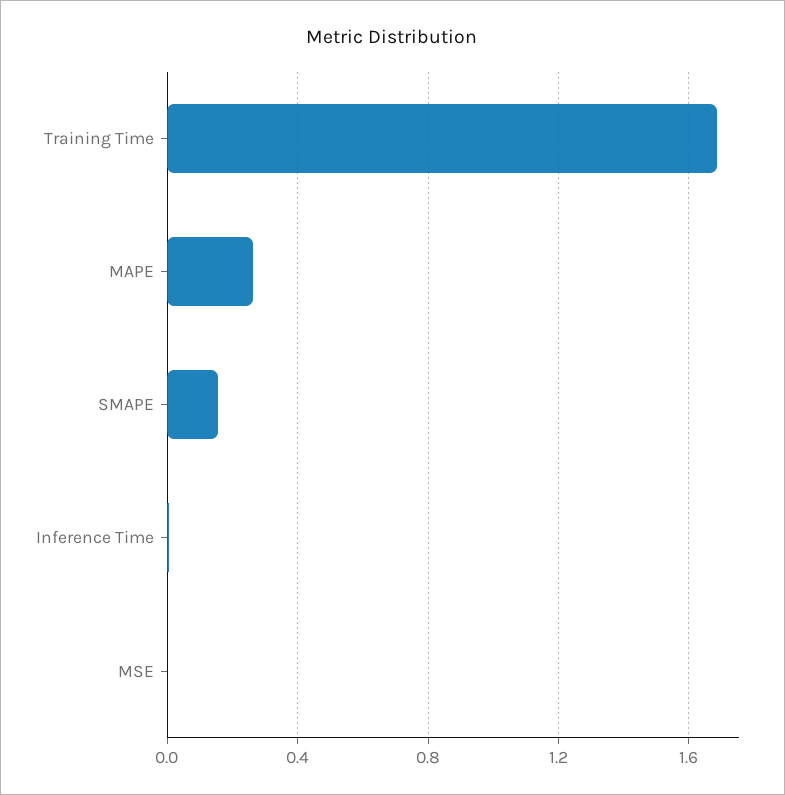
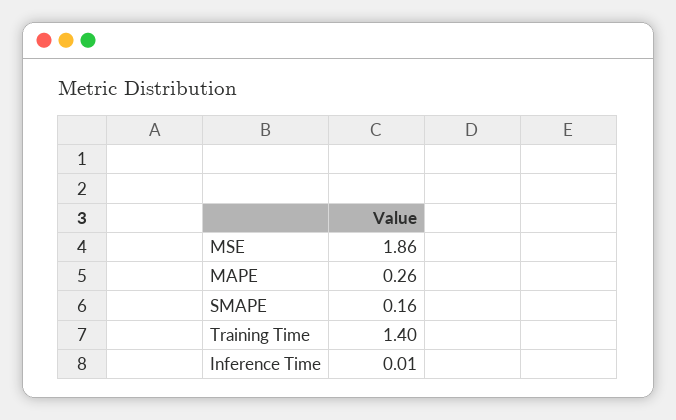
  {
-   "Training Time": 1.7,
+   "Training Time": 1.4,
    "MAPE": 0.26,
    "SMAPE": 0.16,
    "Inference Time": 0.01,
-   "MSE": 0
+   "MSE": 1.86
  }

